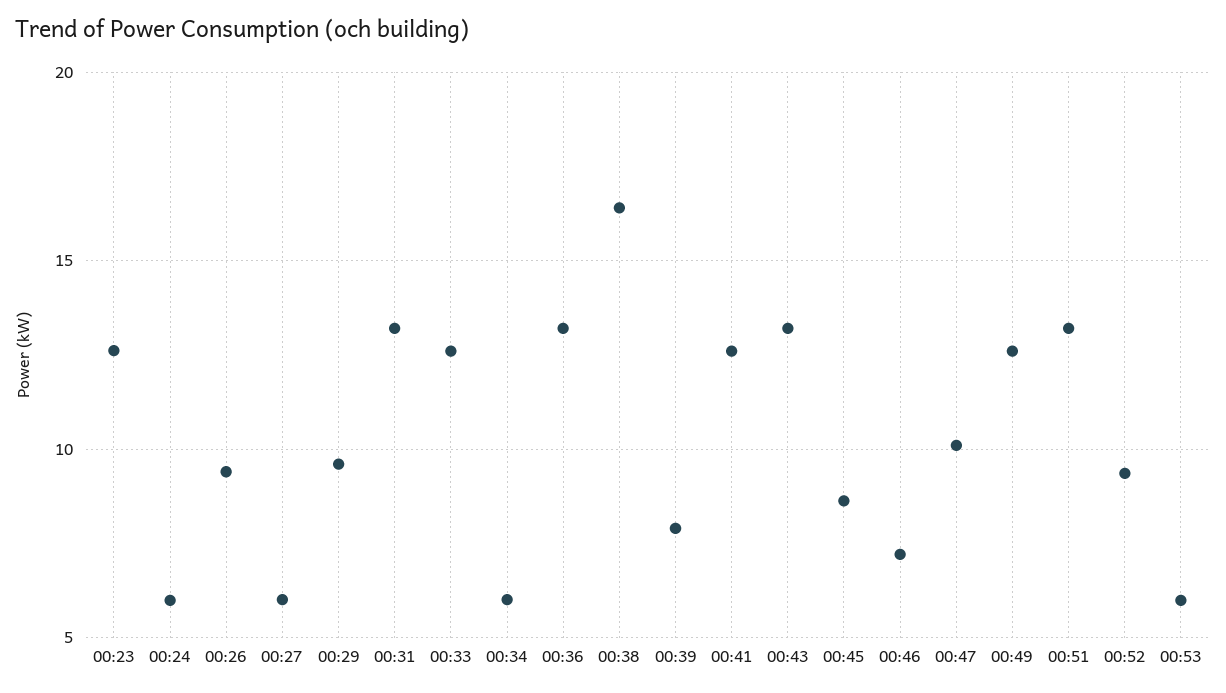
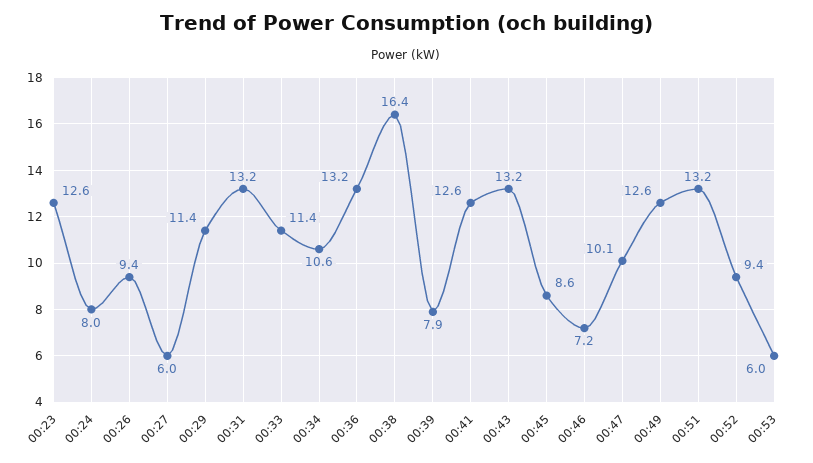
  {
    "00:23": 12.6,
-   "00:24": 6,
+   "00:24": 8,
    "00:26": 9.4,
    "00:27": 6,
-   "00:29": 9.5,
+   "00:29": 11.4,
    "00:31": 13.2,
-   "00:33": 12.5,
+   "00:33": 11.4,
-   "00:34": 6,
+   "00:34": 10.6,
    "00:36": 13.2,
    "00:38": 16.4,
    "00:39": 7.9,
    "00:41": 12.6,
    "00:43": 13.2,
    "00:45": 8.6,
    "00:46": 7.2,
    "00:47": 10.1,
    "00:49": 12.6,
    "00:51": 13.2,
    "00:52": 9.4,
    "00:53": 6
  }

